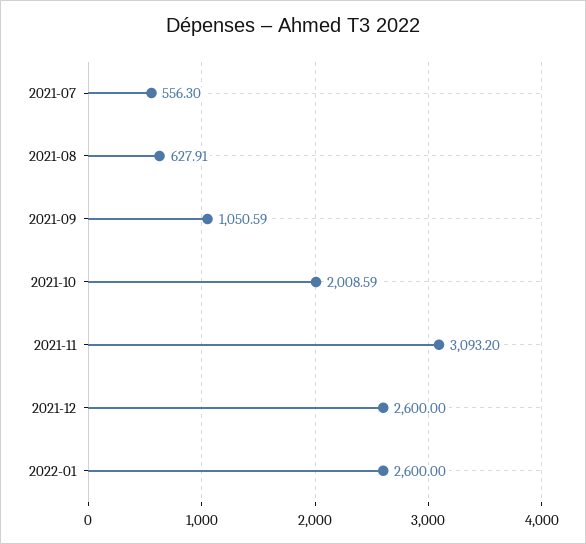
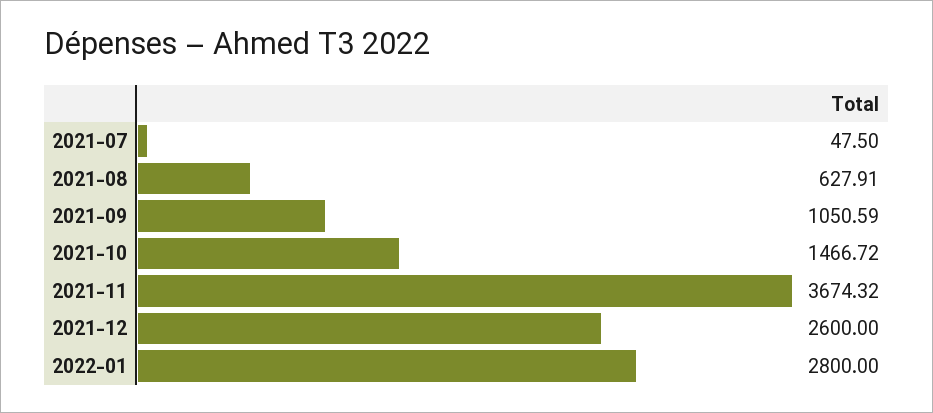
  {
-   "2021-07": 556.3,
+   "2021-07": 47.5,
    "2021-08": 627.91,
    "2021-09": 1050.59,
-   "2021-10": 2008.59,
+   "2021-10": 1466.72,
-   "2021-11": 3093.2,
+   "2021-11": 3674.32,
    "2021-12": 2600,
-   "2022-01": 2600
+   "2022-01": 2800
  }

